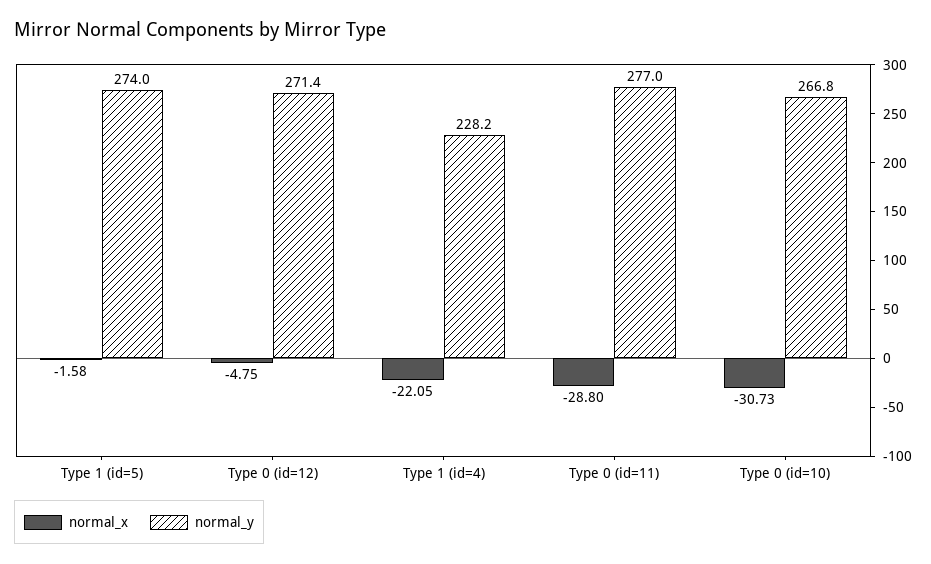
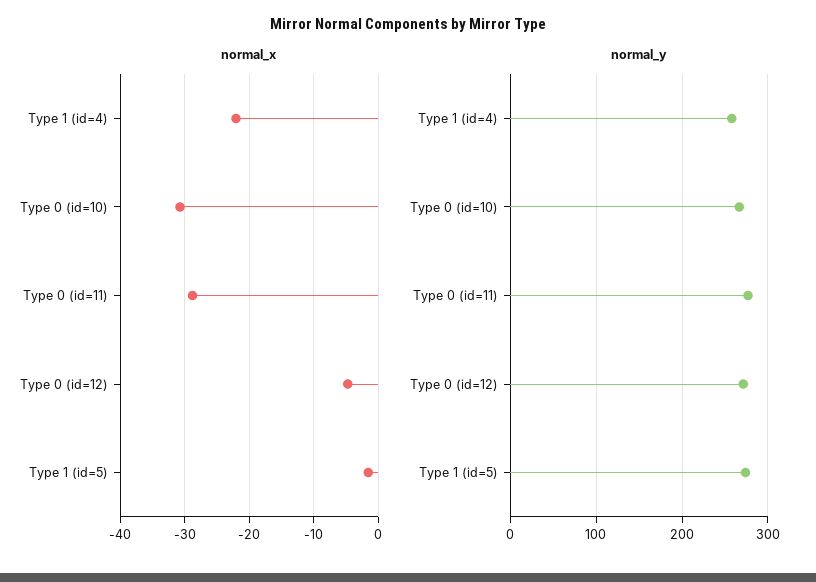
  {
    "normal_x": {
      "Type 1 (id=5)": -1.58,
      "Type 0 (id=12)": -4.75,
      "Type 1 (id=4)": -22.05,
      "Type 0 (id=11)": -28.8,
      "Type 0 (id=10)": -30.73
    },
    "normal_y": {
      "Type 1 (id=5)": 274,
      "Type 0 (id=12)": 271.4,
-     "Type 1 (id=4)": 228.2,
+     "Type 1 (id=4)": 260,
      "Type 0 (id=11)": 277,
      "Type 0 (id=10)": 266.8
    }
  }

